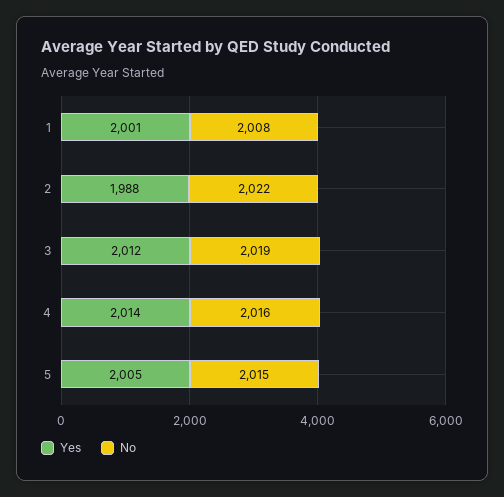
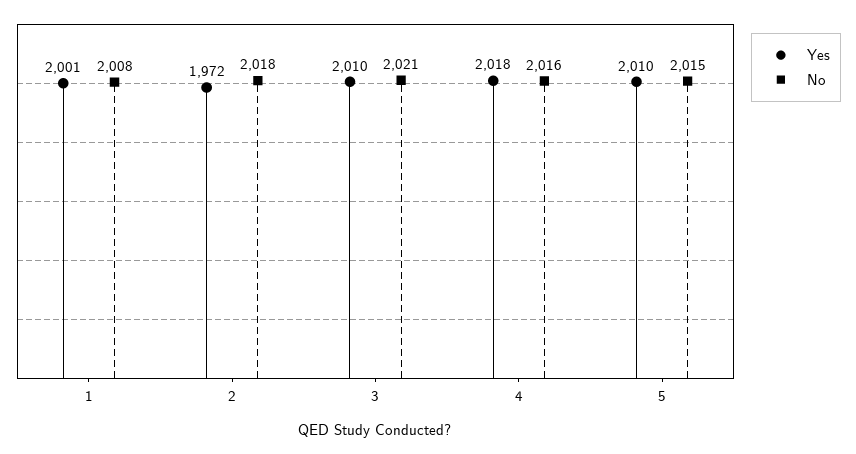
  {
    "Yes": {
      "1": 2001,
-     "2": 1988,
+     "2": 1972,
-     "3": 2012,
+     "3": 2010,
-     "4": 2014,
+     "4": 2018,
-     "5": 2005
+     "5": 2010
    },
    "No": {
      "1": 2008,
-     "2": 2022,
+     "2": 2018,
-     "3": 2019,
+     "3": 2021,
      "4": 2016,
      "5": 2015
    }
  }

